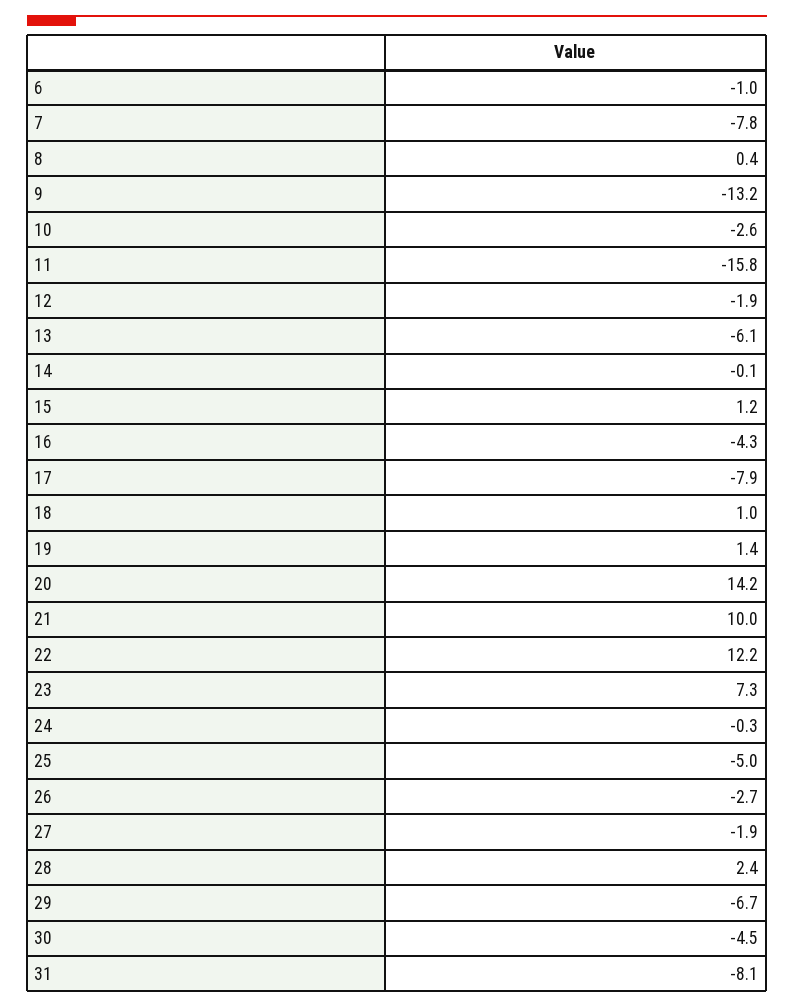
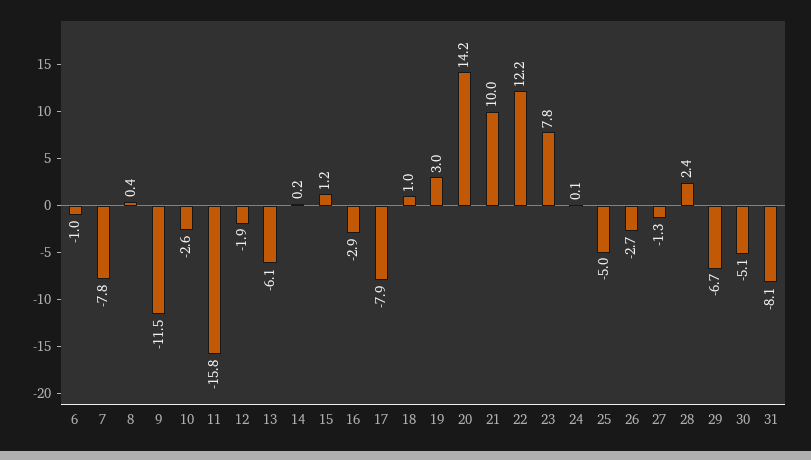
  {
    "6": -1,
    "7": -7.8,
    "8": 0.4,
-   "9": -13.2,
+   "9": -11.5,
    "10": -2.6,
    "11": -15.8,
    "12": -1.9,
    "13": -6.1,
-   "14": -0.1,
+   "14": 0.2,
    "15": 1.2,
-   "16": -4.3,
+   "16": -2.9,
    "17": -7.9,
    "18": 1,
-   "19": 1.4,
+   "19": 3,
    "20": 14.2,
    "21": 10,
    "22": 12.2,
-   "23": 7.3,
+   "23": 7.8,
-   "24": -0.3,
+   "24": 0.1,
    "25": -5,
    "26": -2.7,
-   "27": -1.9,
+   "27": -1.3,
    "28": 2.4,
    "29": -6.7,
-   "30": -4.5,
+   "30": -5.1,
    "31": -8.1
  }

